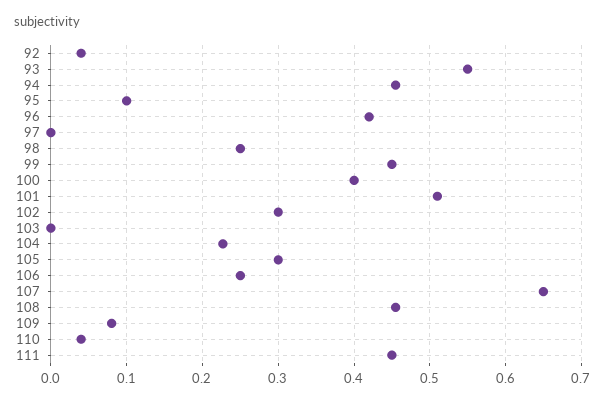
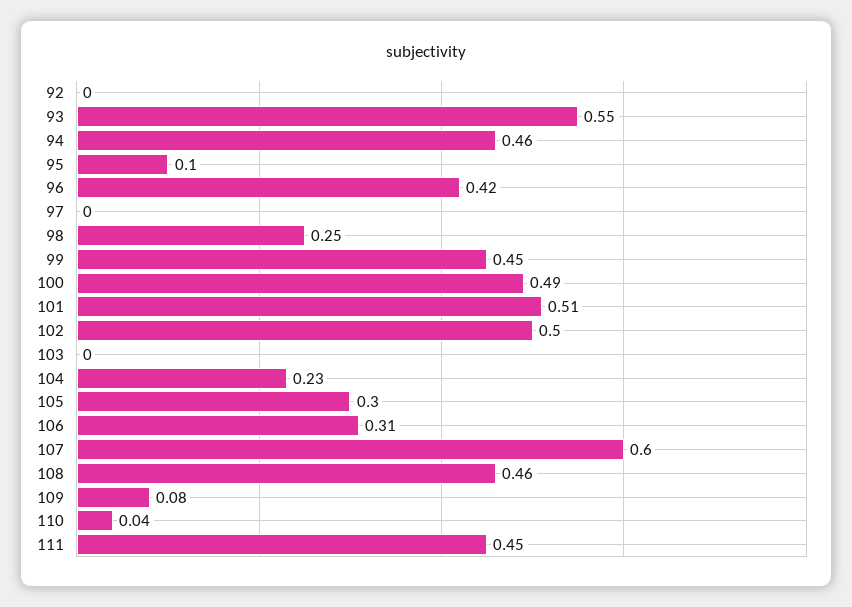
  {
-   "92": 0.04,
+   "92": 0,
    "93": 0.55,
    "94": 0.46,
    "95": 0.1,
    "96": 0.42,
    "97": 0,
    "98": 0.25,
    "99": 0.45,
-   "100": 0.4,
+   "100": 0.49,
    "101": 0.51,
-   "102": 0.3,
+   "102": 0.5,
    "103": 0,
    "104": 0.23,
    "105": 0.3,
-   "106": 0.25,
+   "106": 0.31,
-   "107": 0.65,
+   "107": 0.6,
    "108": 0.46,
    "109": 0.08,
    "110": 0.04,
    "111": 0.45
  }

